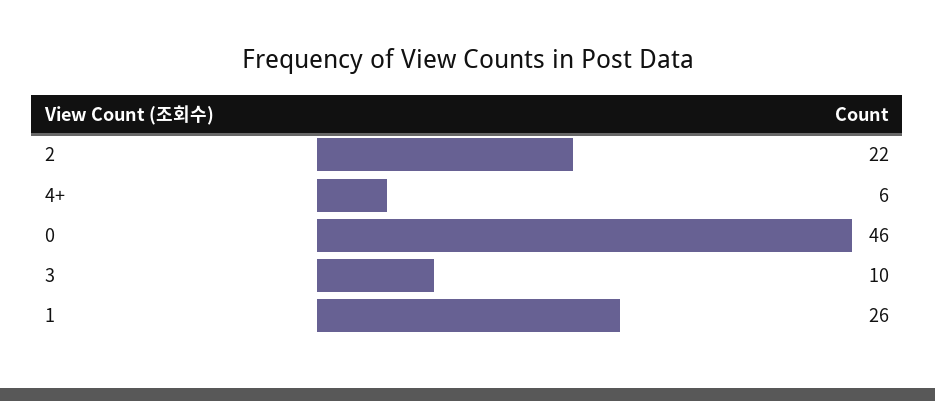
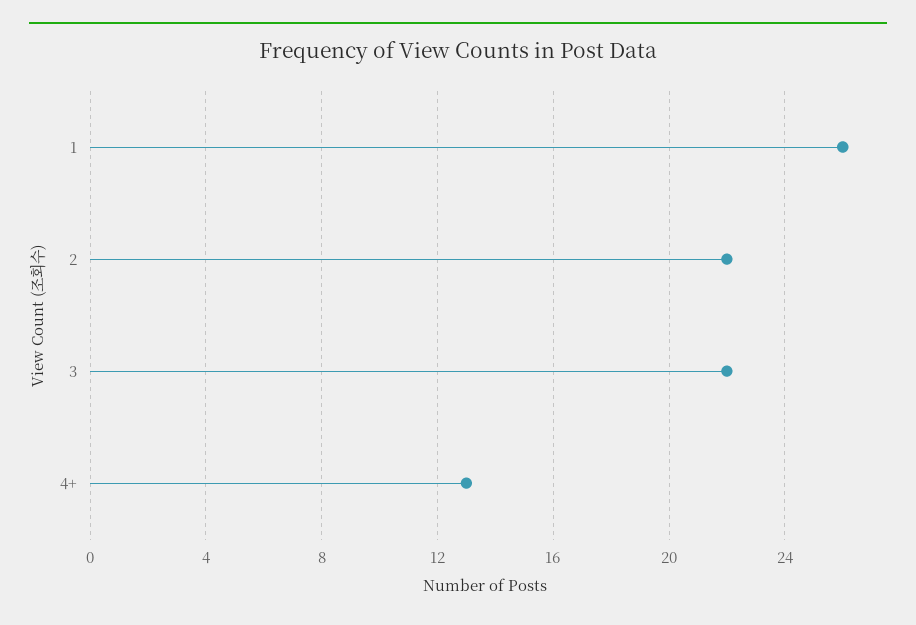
  {
    "2": 22,
-   "4+": 6,
+   "4+": 13,
-   "0": 46,
-   "3": 10,
+   "3": 22,
    "1": 26
  }

